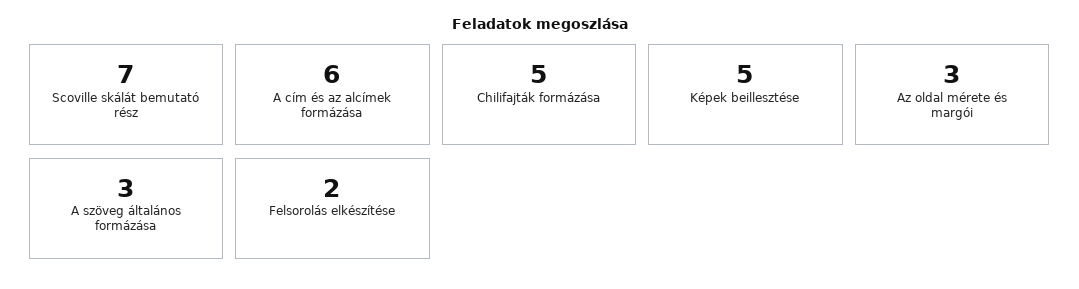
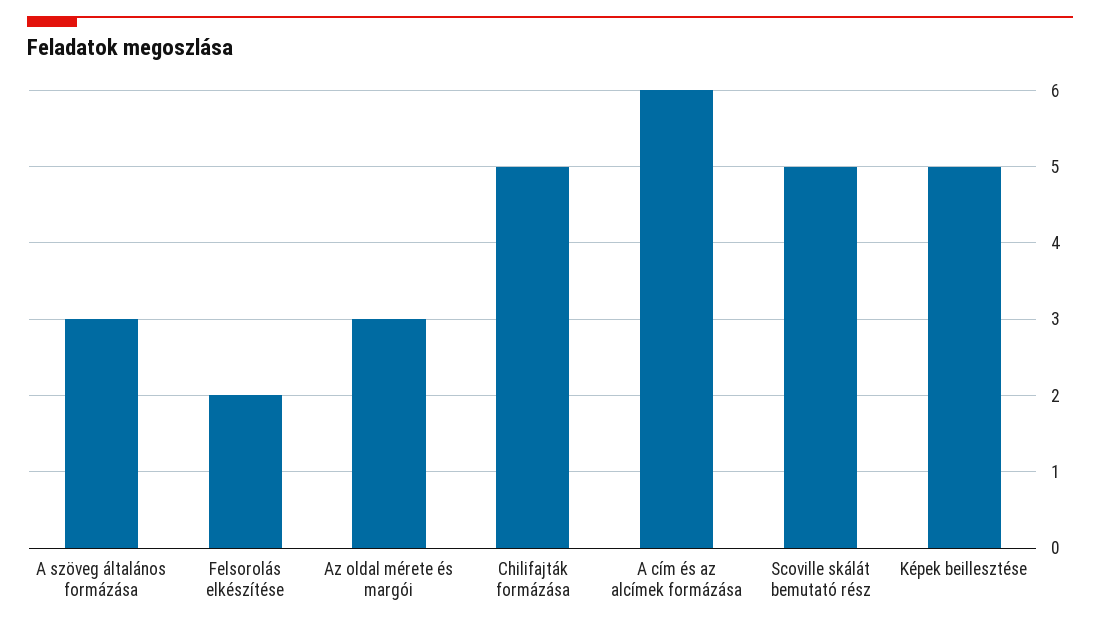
  {
-   "Scoville skálát bemutató rész": 7,
+   "Scoville skálát bemutató rész": 5,
    "A cím és az alcímek formázása": 6,
    "Chilifajták formázása": 5,
    "Képek beillesztése": 5,
    "Az oldal mérete és margói": 3,
    "A szöveg általános formázása": 3,
    "Felsorolás elkészítése": 2
  }

